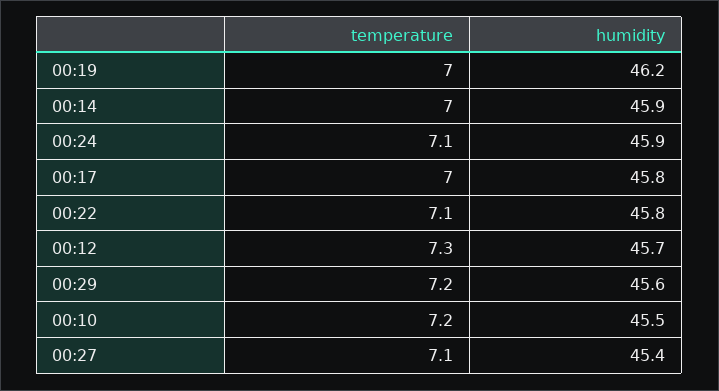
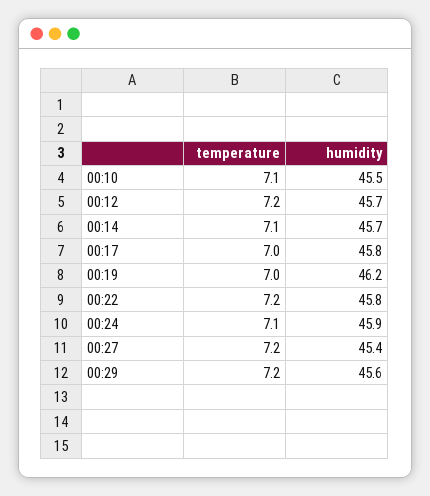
  {
    "temperature": {
      "00:19": 7,
-     "00:14": 7,
+     "00:14": 7.1,
      "00:24": 7.1,
      "00:17": 7,
-     "00:22": 7.1,
+     "00:22": 7.2,
-     "00:12": 7.3,
+     "00:12": 7.2,
      "00:29": 7.2,
-     "00:10": 7.2,
+     "00:10": 7.1,
-     "00:27": 7.1
+     "00:27": 7.2
    },
    "humidity": {
      "00:19": 46.2,
-     "00:14": 45.9,
+     "00:14": 45.7,
      "00:24": 45.9,
      "00:17": 45.8,
      "00:22": 45.8,
      "00:12": 45.7,
      "00:29": 45.6,
      "00:10": 45.5,
      "00:27": 45.4
    }
  }

